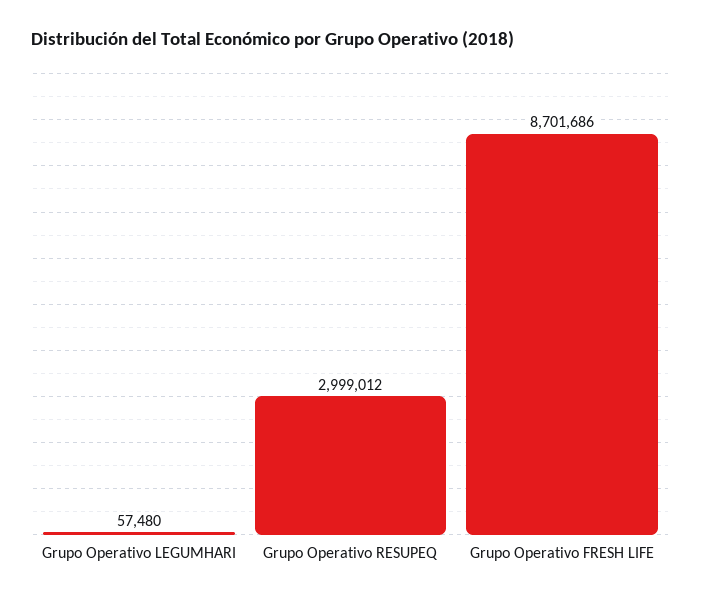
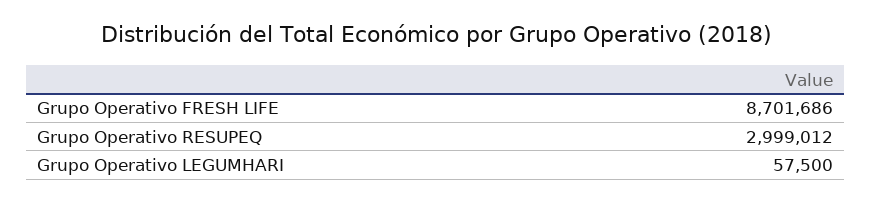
  {
-   "Grupo Operativo LEGUMHARI": 57480,
+   "Grupo Operativo LEGUMHARI": 57500,
    "Grupo Operativo RESUPEQ": 2999012,
    "Grupo Operativo FRESH LIFE": 8701686
  }

